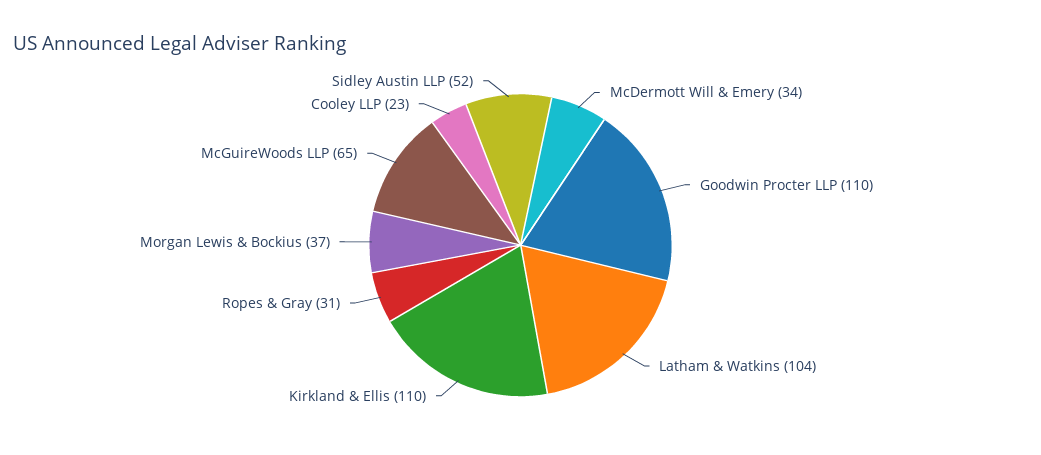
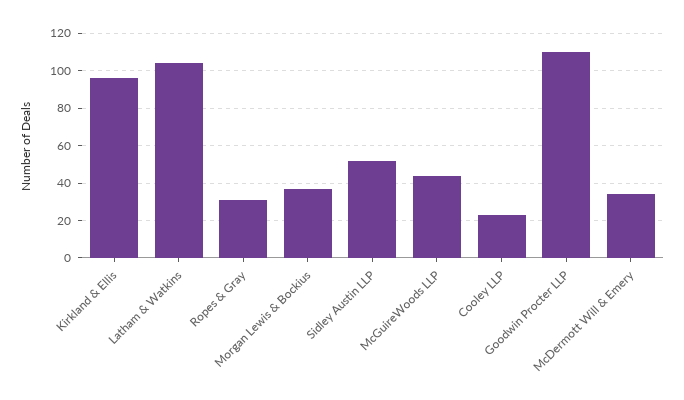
  {
    "McDermott Will & Emery": 34,
    "Goodwin Procter LLP": 110,
    "Latham & Watkins": 104,
-   "Kirkland & Ellis": 110,
+   "Kirkland & Ellis": 95,
    "Ropes & Gray": 31,
    "Morgan Lewis & Bockius": 37,
-   "McGuireWoods LLP": 65,
+   "McGuireWoods LLP": 45,
    "Cooley LLP": 23,
    "Sidley Austin LLP": 52
  }

